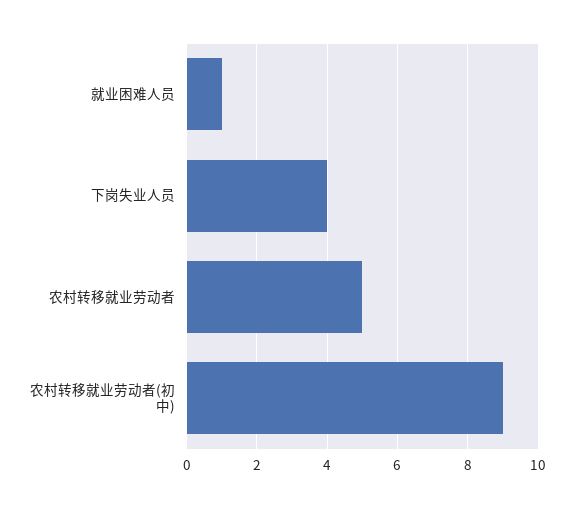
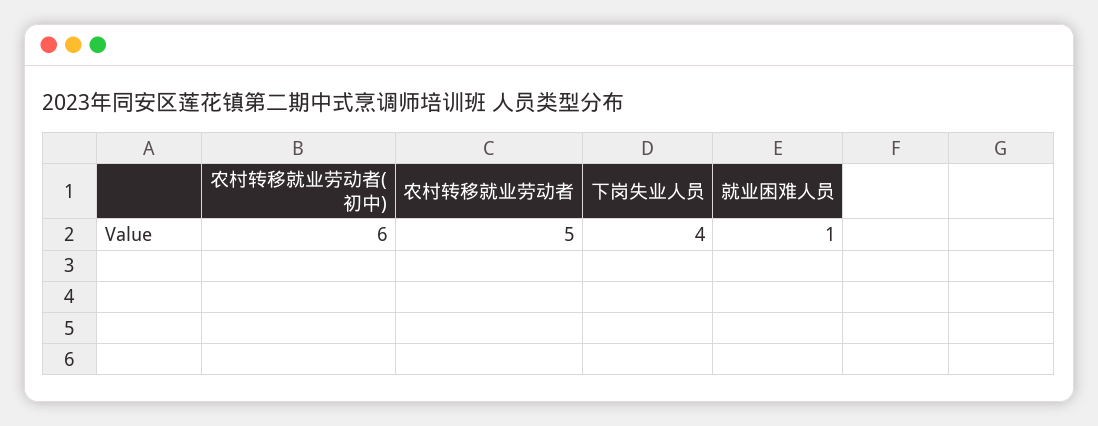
  {
    "就业困难人员": 1,
    "下岗失业人员": 4,
    "农村转移就业劳动者": 5,
-   "农村转移就业劳动者(初中)": 9
+   "农村转移就业劳动者(初中)": 6
  }

